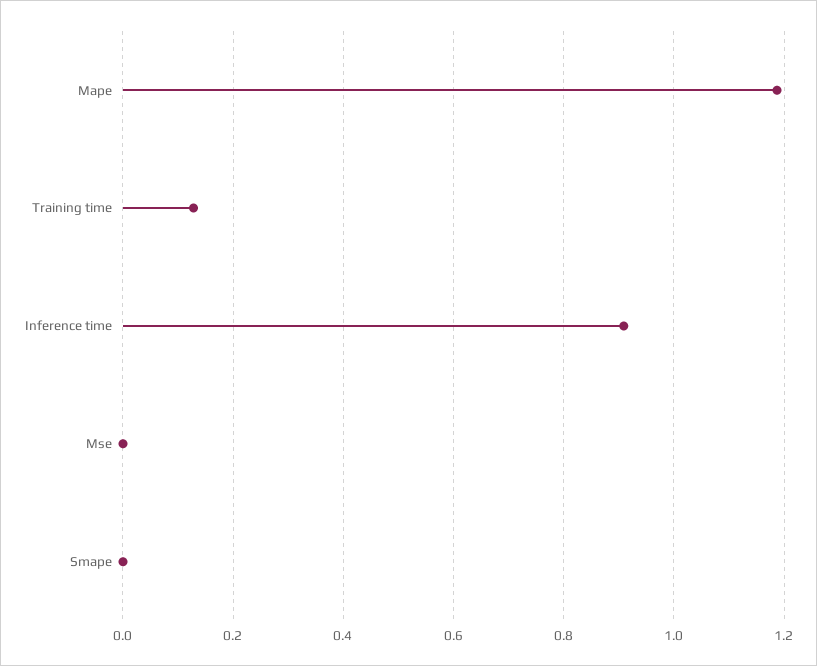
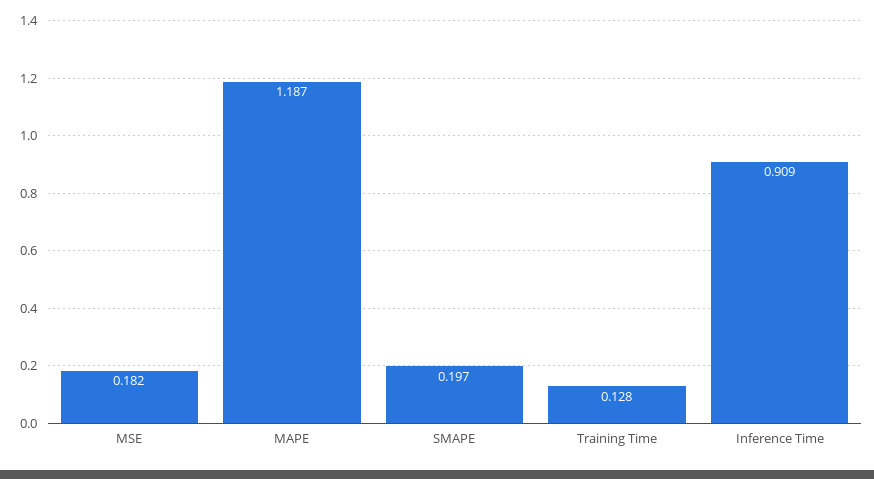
  {
    "Mape": 1.187,
    "Training time": 0.128,
    "Inference time": 0.909,
-   "Mse": 0,
+   "Mse": 0.182,
-   "Smape": 0
+   "Smape": 0.197
  }

